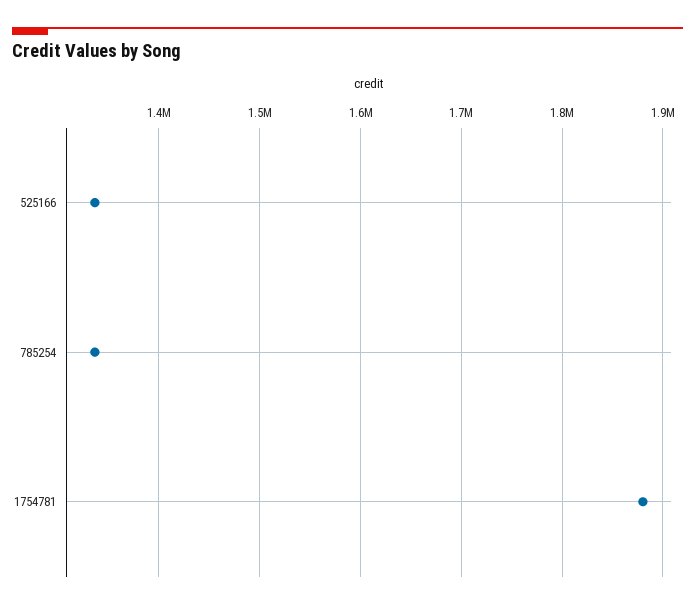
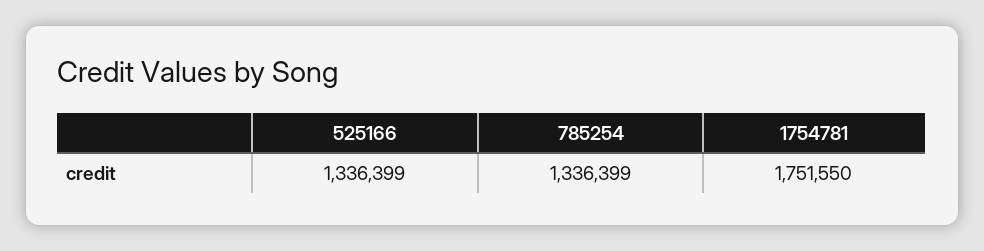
  {
    "525166": 1336399,
    "785254": 1336399,
-   "1754781": 1880000
+   "1754781": 1751550
  }

